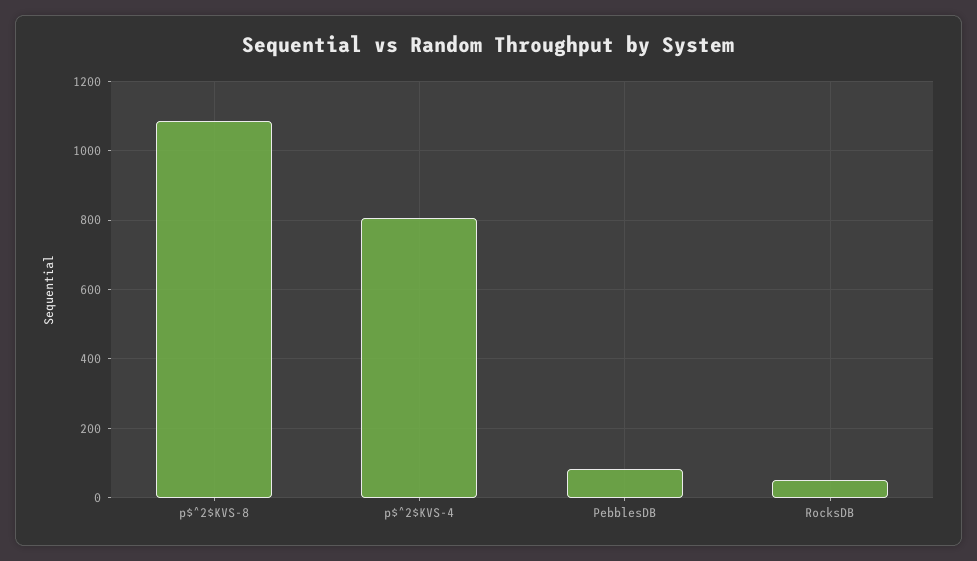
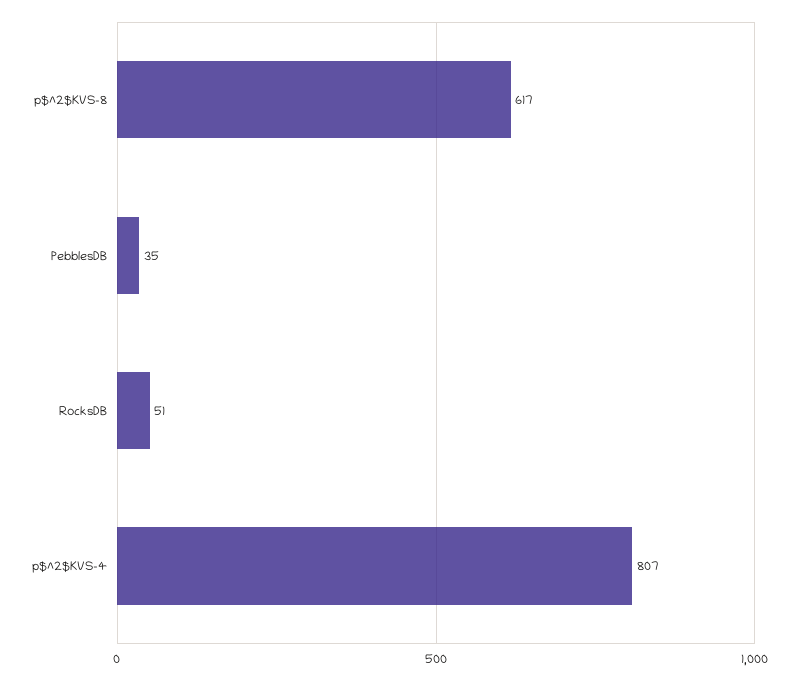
  {
-   "p$^2$KVS-8": 1080,
+   "p$^2$KVS-8": 617,
    "p$^2$KVS-4": 807,
-   "PebblesDB": 80,
+   "PebblesDB": 35,
    "RocksDB": 51
  }

